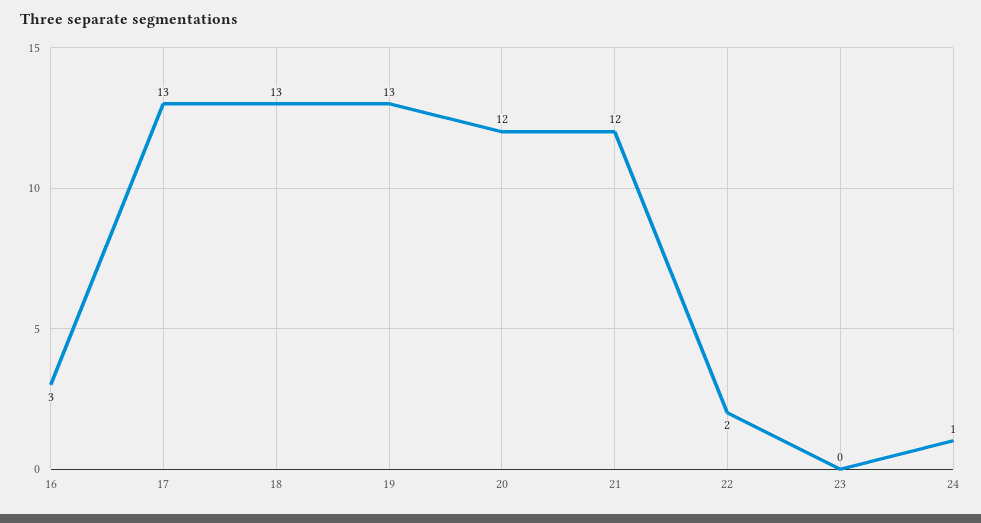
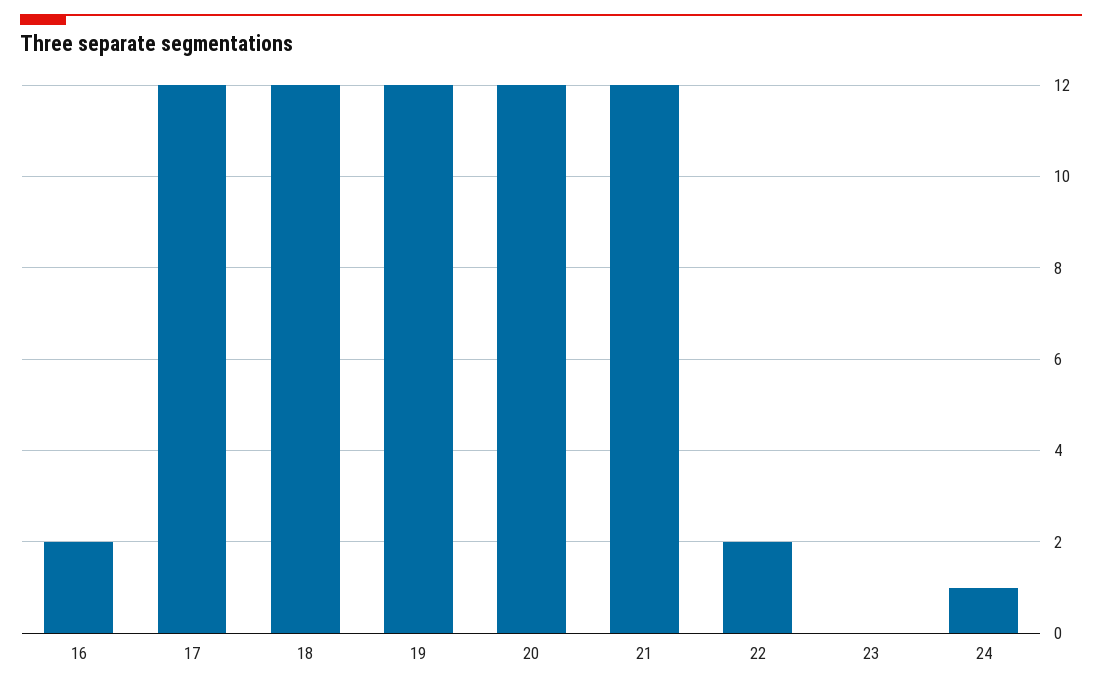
  {
-   "16": 3,
+   "16": 2,
-   "17": 13,
+   "17": 12,
-   "18": 13,
+   "18": 12,
-   "19": 13,
+   "19": 12,
    "20": 12,
    "21": 12,
    "22": 2,
    "23": 0,
    "24": 1
  }

